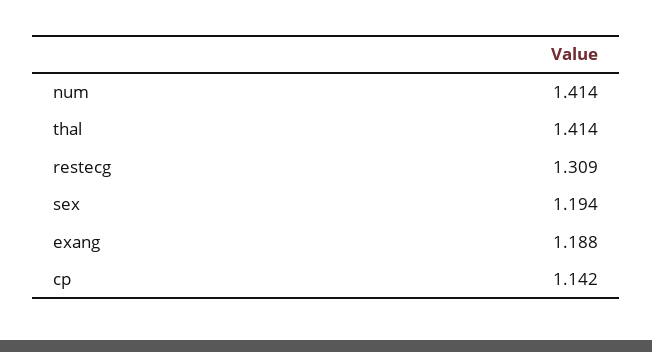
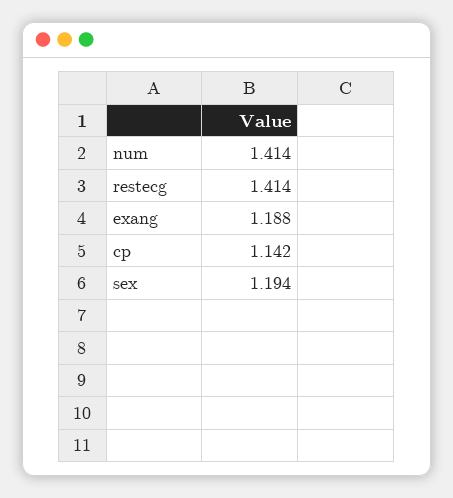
  {
    "num": 1.414,
-   "thal": 1.414,
-   "restecg": 1.309,
+   "restecg": 1.414,
    "sex": 1.194,
    "exang": 1.188,
    "cp": 1.142
  }

